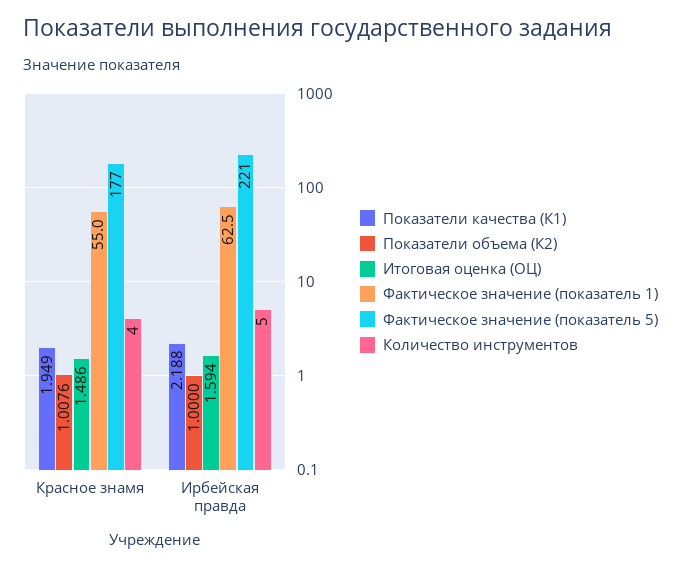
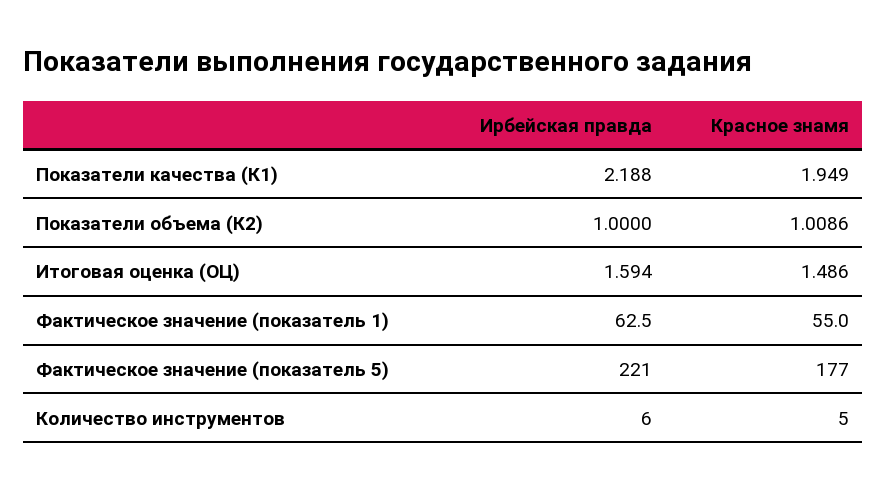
  {
    "Показатели качества (К1)": {
      "Красное знамя": 1.949,
      "Ирбейская правда": 2.188
    },
    "Показатели объема (К2)": {
-     "Красное знамя": 1.0076,
+     "Красное знамя": 1.0086,
      "Ирбейская правда": 1
    },
    "Итоговая оценка (ОЦ)": {
      "Красное знамя": 1.486,
      "Ирбейская правда": 1.594
    },
    "Фактическое значение (показатель 1)": {
      "Красное знамя": 55,
      "Ирбейская правда": 62.5
    },
    "Фактическое значение (показатель 5)": {
      "Красное знамя": 177,
      "Ирбейская правда": 221
    },
    "Количество инструментов": {
-     "Красное знамя": 4,
+     "Красное знамя": 5,
-     "Ирбейская правда": 5
+     "Ирбейская правда": 6
    }
  }

